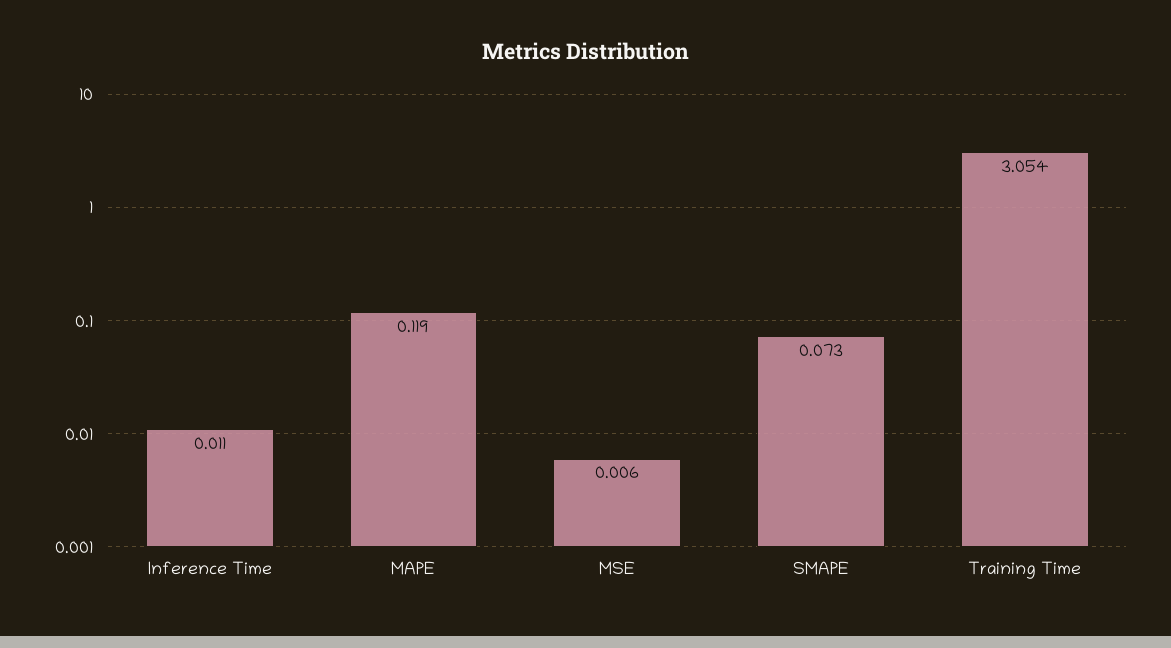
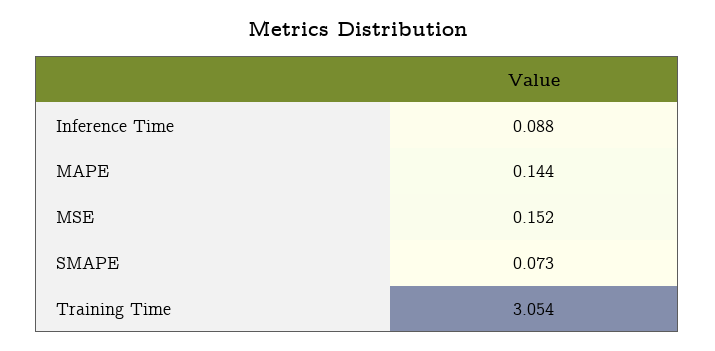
  {
-   "Inference Time": 0.011,
+   "Inference Time": 0.088,
-   "MAPE": 0.119,
+   "MAPE": 0.144,
-   "MSE": 0.006,
+   "MSE": 0.152,
    "SMAPE": 0.073,
    "Training Time": 3.054
  }

